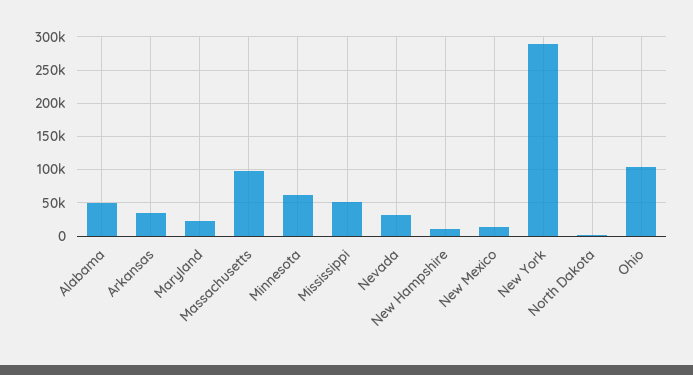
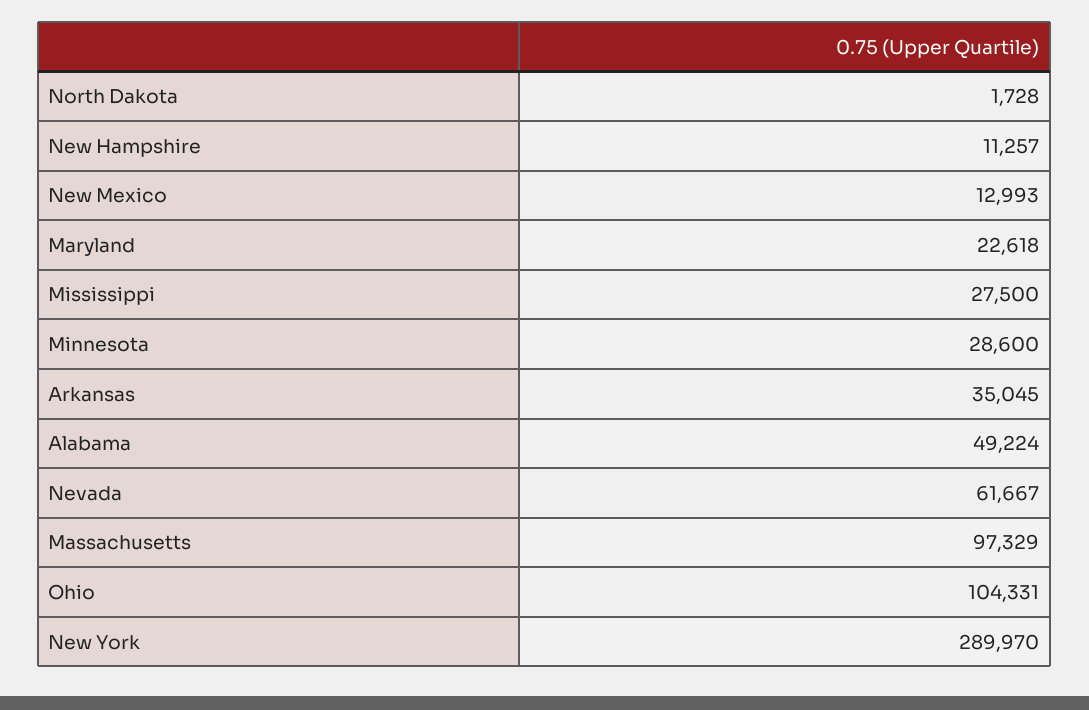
  {
    "Alabama": 49224,
    "Arkansas": 35045,
    "Maryland": 22618,
    "Massachusetts": 97329,
-   "Minnesota": 60000,
+   "Minnesota": 28600,
-   "Mississippi": 50000,
+   "Mississippi": 27500,
-   "Nevada": 30000,
+   "Nevada": 61667,
    "New Hampshire": 11257,
    "New Mexico": 12993,
    "New York": 289970,
    "North Dakota": 1728,
    "Ohio": 104331
  }

